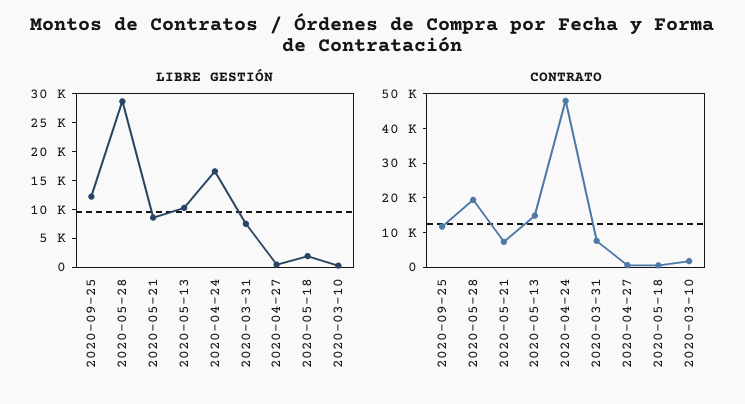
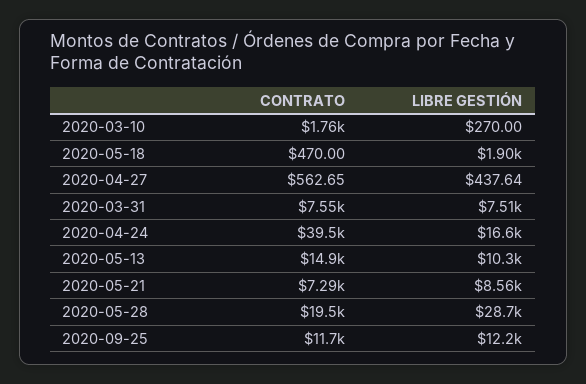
  {
    "LIBRE GESTIÓN": {
      "2020-09-25": 12200,
      "2020-05-28": 28700,
      "2020-05-21": 8560,
      "2020-05-13": 10300,
      "2020-04-24": 16600,
      "2020-03-31": 7510,
      "2020-04-27": 437.64,
      "2020-05-18": 1900,
      "2020-03-10": 270
    },
    "CONTRATO": {
      "2020-09-25": 11700,
      "2020-05-28": 19500,
      "2020-05-21": 7290,
      "2020-05-13": 14900,
-     "2020-04-24": 47500,
+     "2020-04-24": 39500,
      "2020-03-31": 7550,
      "2020-04-27": 562.65,
      "2020-05-18": 470,
      "2020-03-10": 1760
    }
  }

